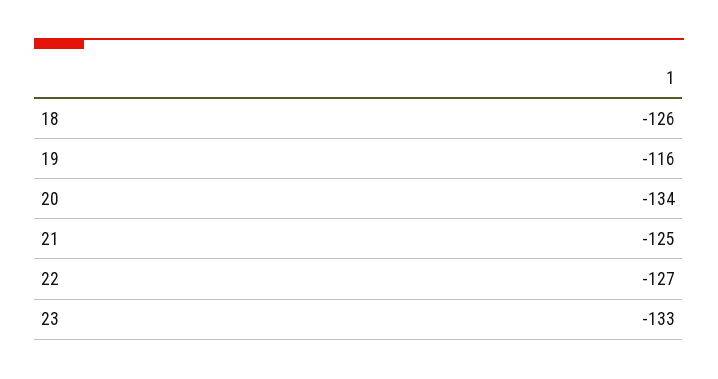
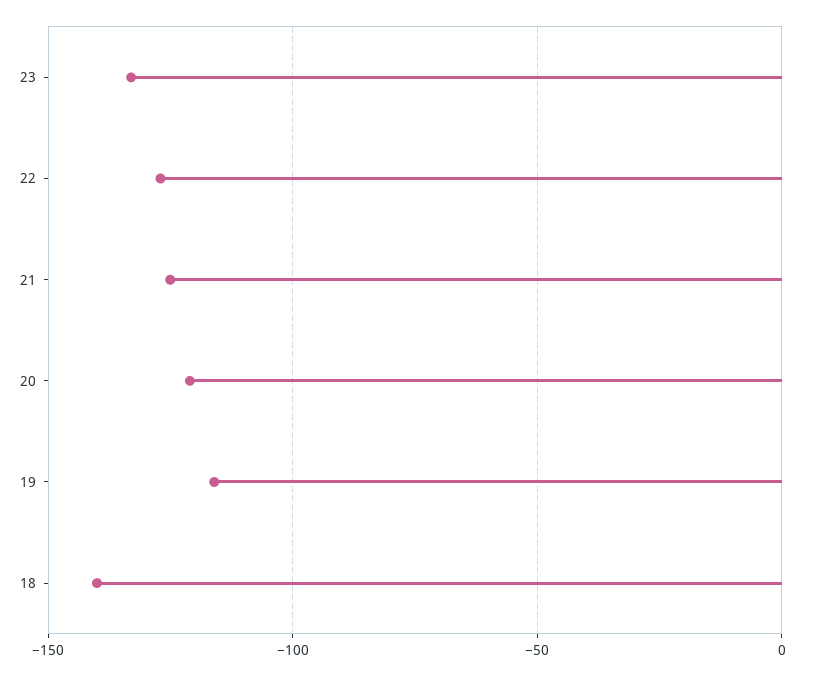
  {
-   "18": -126,
+   "18": -140,
    "19": -116,
-   "20": -134,
+   "20": -120,
    "21": -125,
    "22": -127,
    "23": -133
  }

